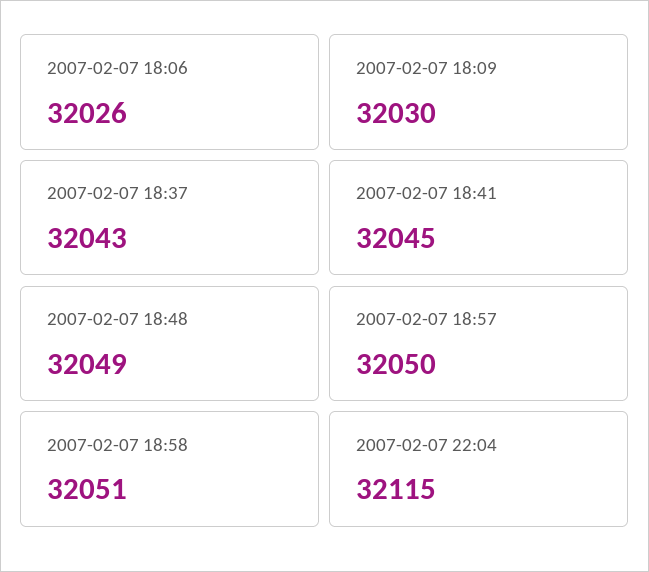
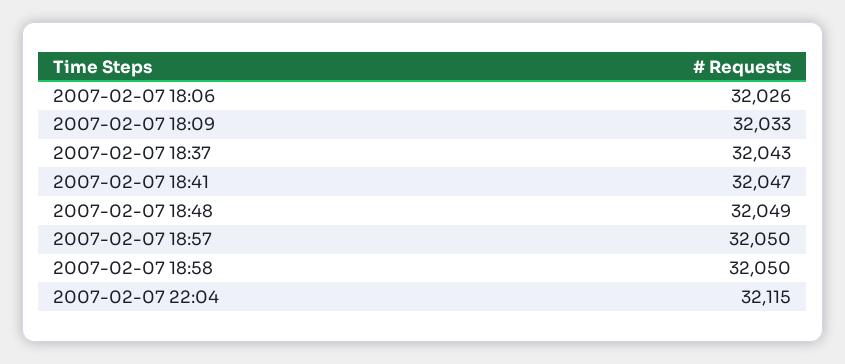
  {
    "2007-02-07 18:06": 32026,
-   "2007-02-07 18:09": 32030,
+   "2007-02-07 18:09": 32033,
    "2007-02-07 18:37": 32043,
-   "2007-02-07 18:41": 32045,
+   "2007-02-07 18:41": 32047,
    "2007-02-07 18:48": 32049,
    "2007-02-07 18:57": 32050,
-   "2007-02-07 18:58": 32051,
+   "2007-02-07 18:58": 32050,
    "2007-02-07 22:04": 32115
  }

